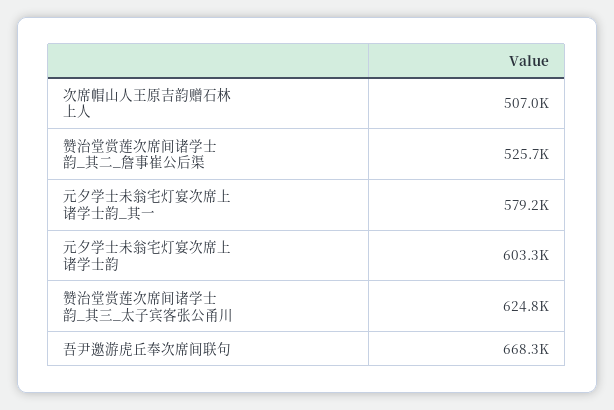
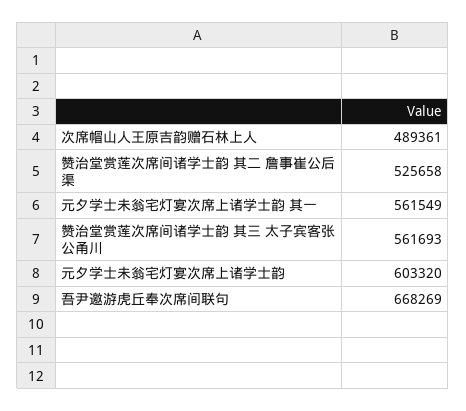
  {
-   "次席帽山人王原吉韵赠石林上人": 507000,
+   "次席帽山人王原吉韵赠石林上人": 489361,
    "赞治堂赏莲次席间诸学士韵_其二_詹事崔公后渠": 525658,
-   "元夕学士未翁宅灯宴次席上诸学士韵_其一": 579200,
+   "元夕学士未翁宅灯宴次席上诸学士韵_其一": 561549,
    "元夕学士未翁宅灯宴次席上诸学士韵": 603320,
-   "赞治堂赏莲次席间诸学士韵_其三_太子宾客张公甬川": 624800,
+   "赞治堂赏莲次席间诸学士韵_其三_太子宾客张公甬川": 561693,
    "吾尹邀游虎丘奉次席间联句": 668269
  }

